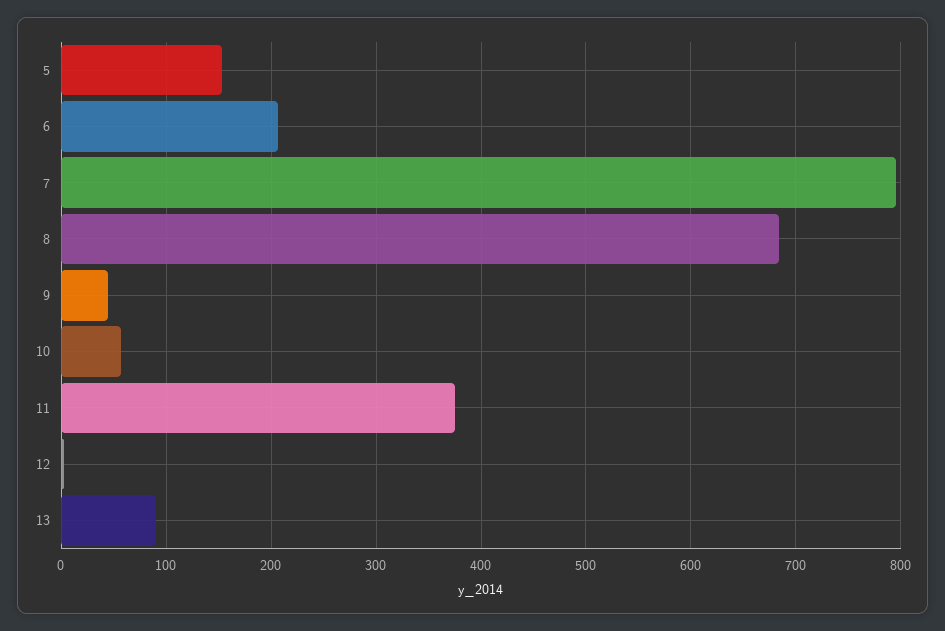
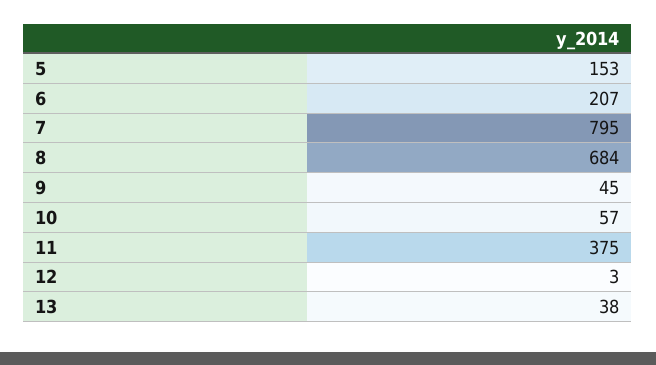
  {
    "5": 153,
    "6": 207,
    "7": 795,
    "8": 684,
    "9": 45,
    "10": 57,
    "11": 375,
    "12": 3,
-   "13": 90
+   "13": 38
  }

